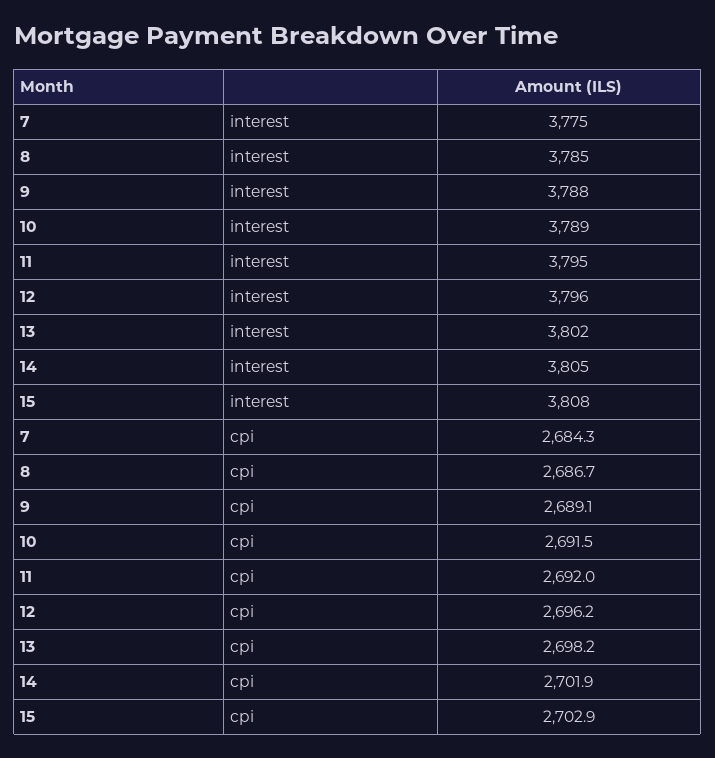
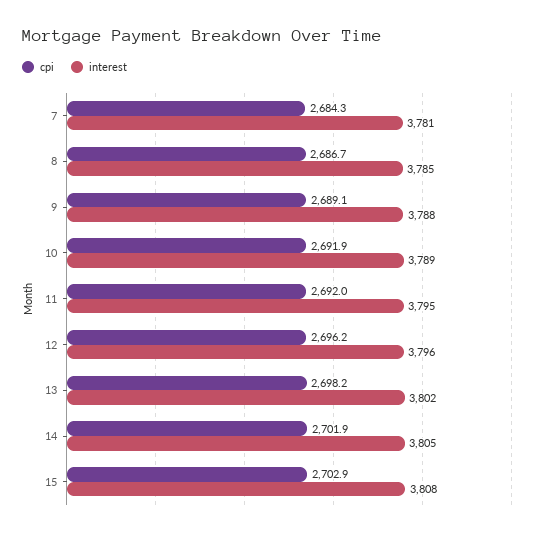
  {
    "interest": {
-     "7": 3775,
+     "7": 3781,
      "8": 3785,
      "9": 3788,
      "10": 3789,
      "11": 3795,
      "12": 3796,
      "13": 3802,
      "14": 3805,
      "15": 3808
    },
    "cpi": {
      "7": 2684.3,
      "8": 2686.7,
      "9": 2689.1,
-     "10": 2691.5,
+     "10": 2691.9,
      "11": 2692,
      "12": 2696.2,
      "13": 2698.2,
      "14": 2701.9,
      "15": 2702.9
    }
  }

